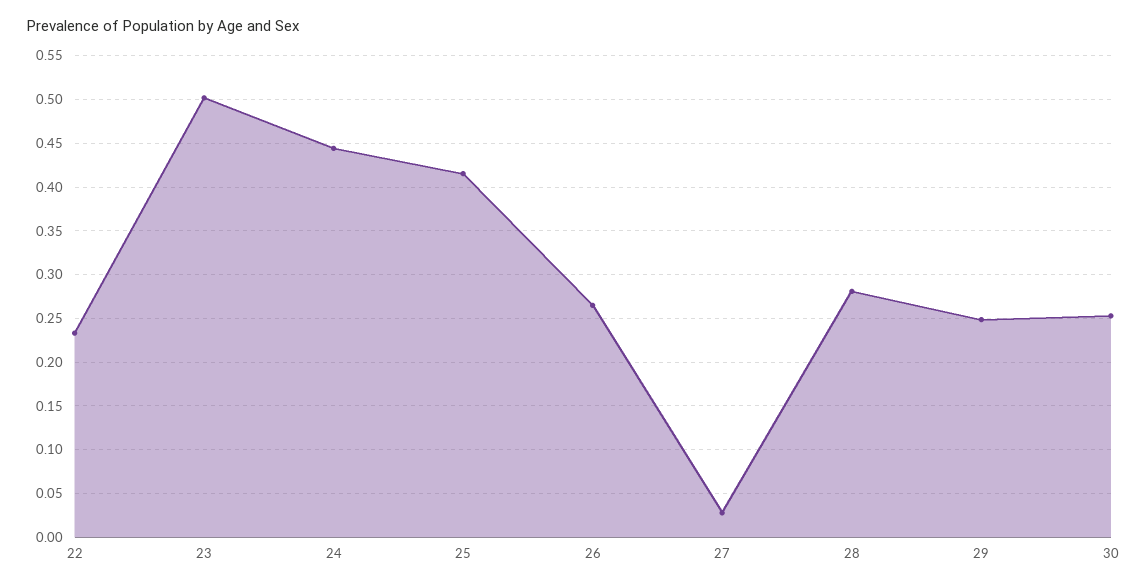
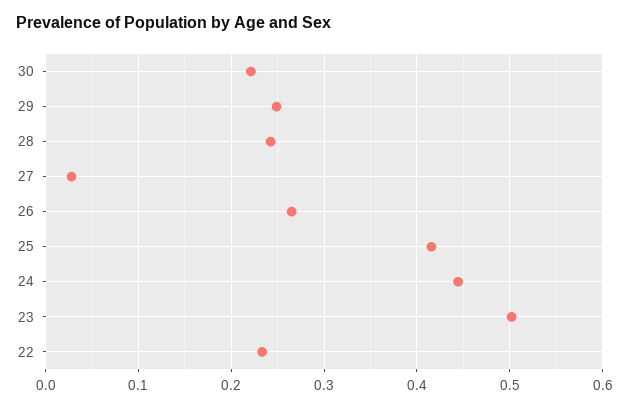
  {
    "22": 0.23,
    "23": 0.5,
    "24": 0.44,
    "25": 0.42,
    "26": 0.26,
    "27": 0.03,
-   "28": 0.28,
+   "28": 0.24,
    "29": 0.25,
-   "30": 0.25
+   "30": 0.22
  }

